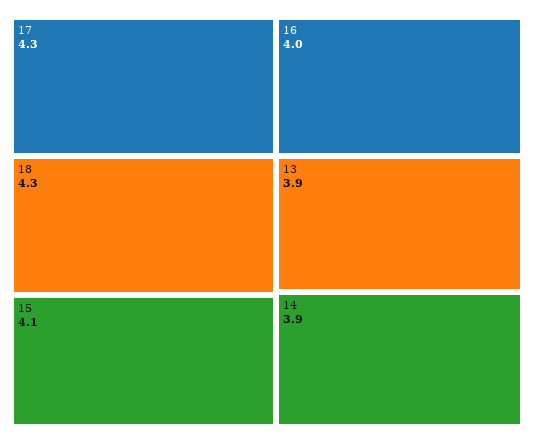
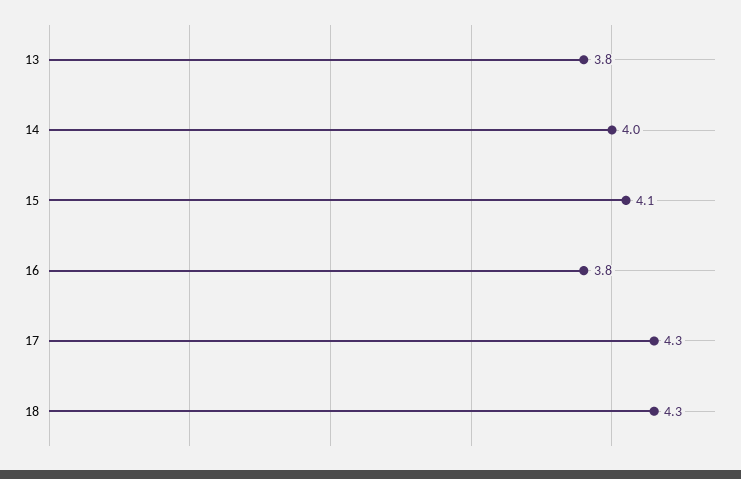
  {
    "17": 4.3,
    "18": 4.3,
    "15": 4.1,
-   "16": 4,
+   "16": 3.8,
-   "13": 3.9,
+   "13": 3.8,
-   "14": 3.9
+   "14": 4
  }

